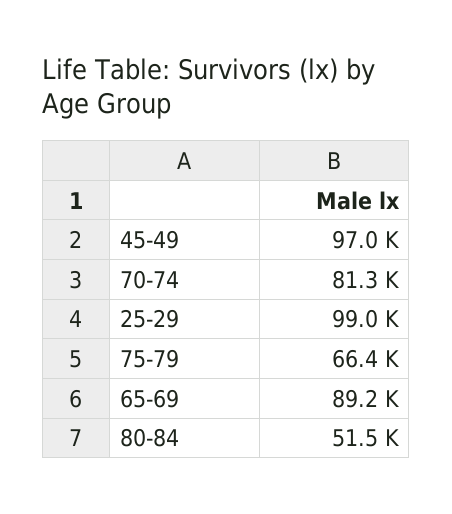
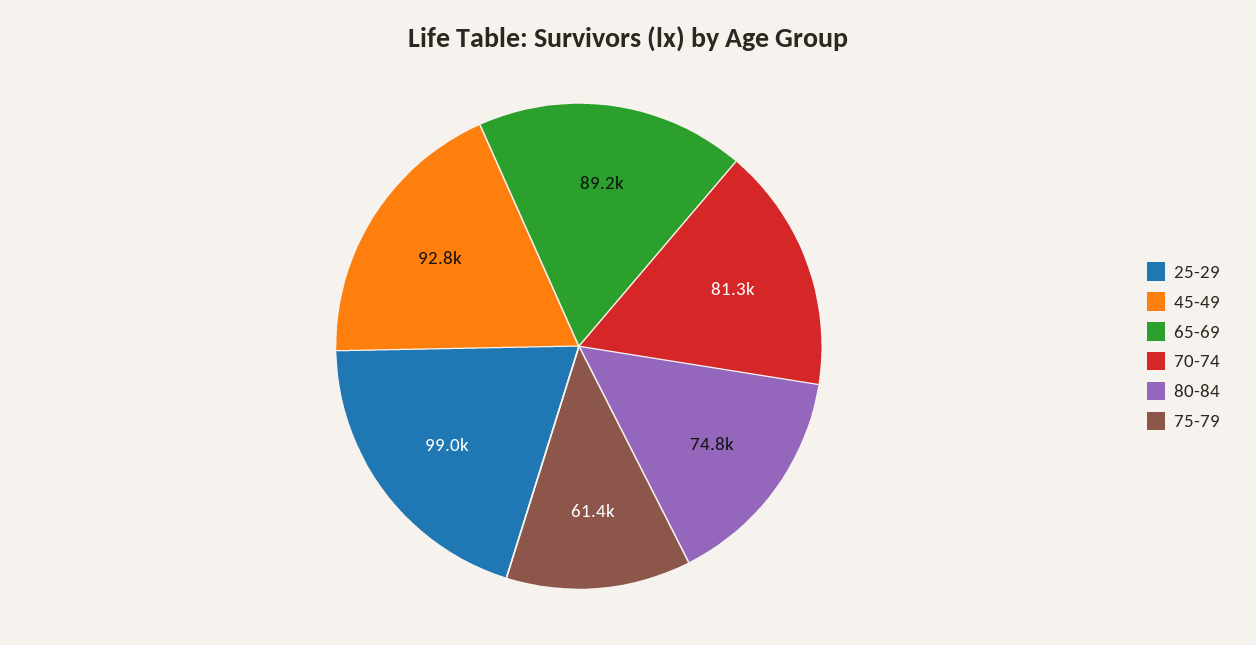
  {
-   "45-49": 97000,
+   "45-49": 92800,
    "70-74": 81300,
    "25-29": 99000,
-   "75-79": 66400,
+   "75-79": 61400,
    "65-69": 89200,
-   "80-84": 51500
+   "80-84": 74800
  }

